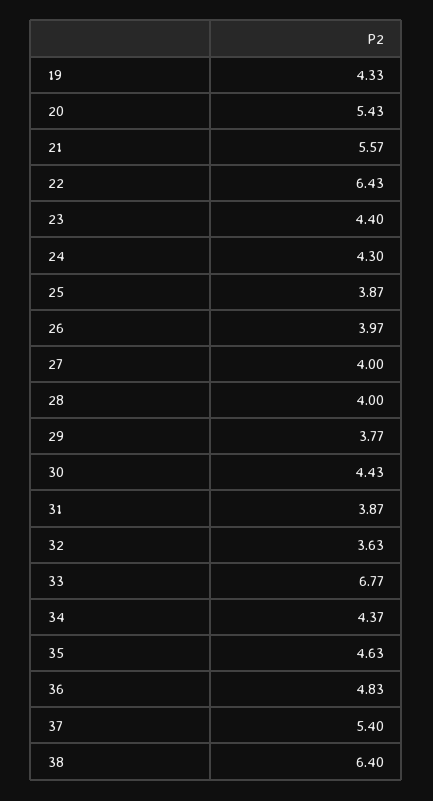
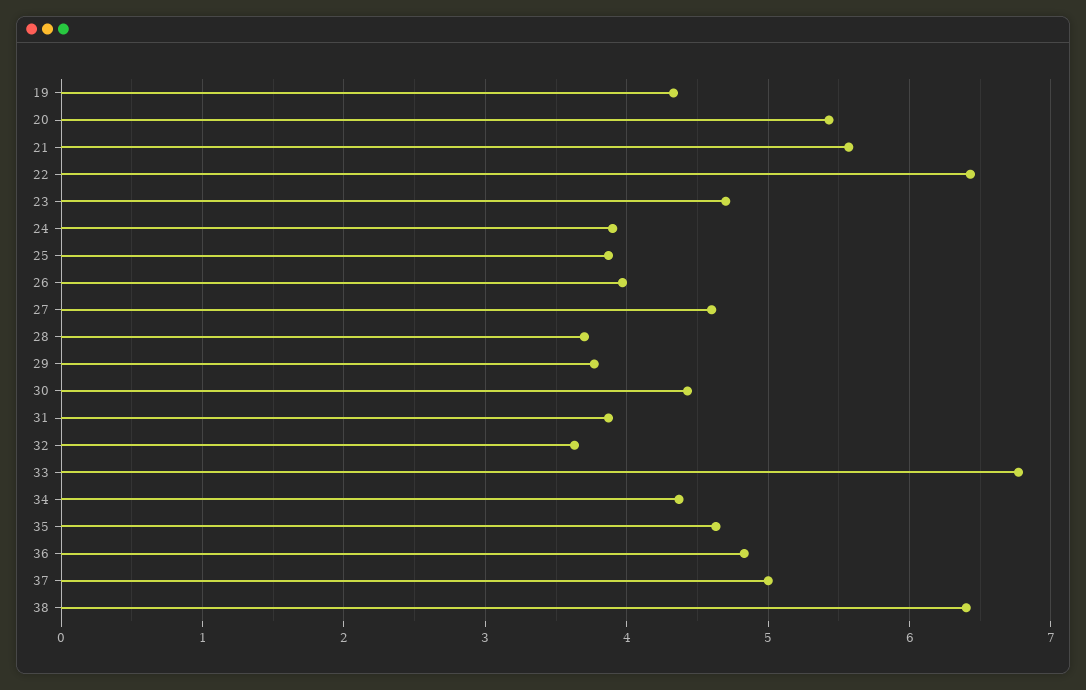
  {
    "19": 4.33,
    "20": 5.43,
    "21": 5.57,
    "22": 6.43,
-   "23": 4.4,
+   "23": 4.7,
-   "24": 4.3,
+   "24": 3.9,
    "25": 3.87,
    "26": 3.97,
-   "27": 4,
+   "27": 4.6,
-   "28": 4,
+   "28": 3.7,
    "29": 3.77,
    "30": 4.43,
    "31": 3.87,
    "32": 3.63,
    "33": 6.77,
    "34": 4.37,
    "35": 4.63,
    "36": 4.83,
-   "37": 5.4,
+   "37": 5,
    "38": 6.4
  }

